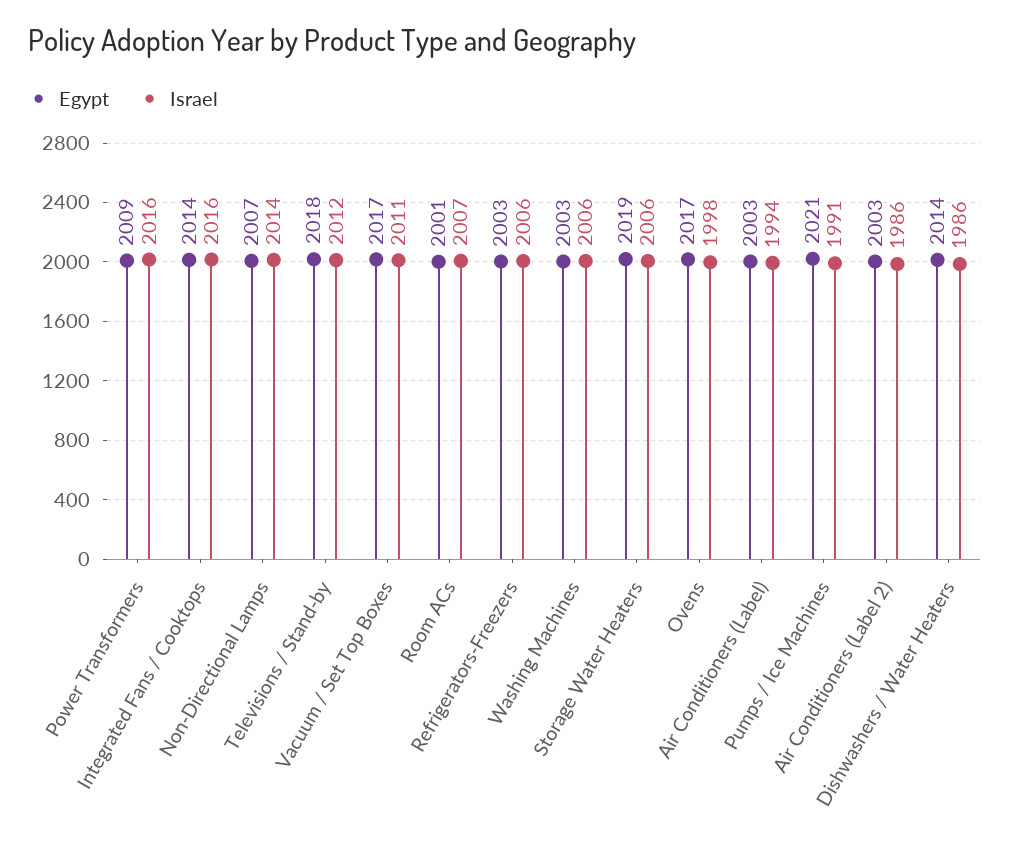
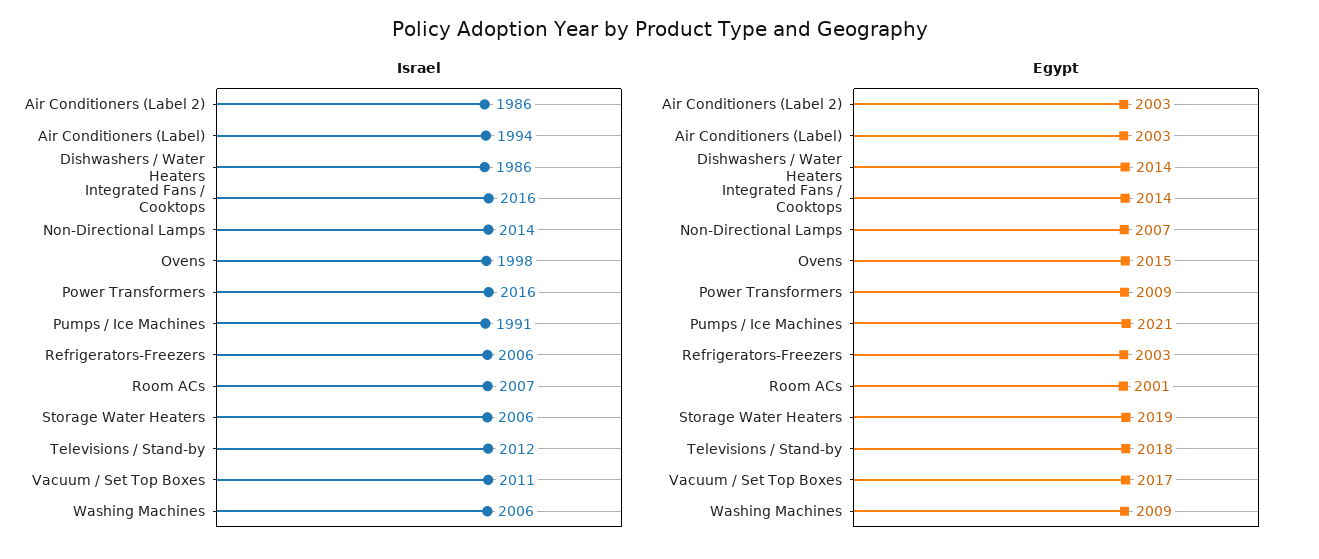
  {
    "Egypt": {
      "Power Transformers": 2009,
      "Integrated Fans / Cooktops": 2014,
      "Non-Directional Lamps": 2007,
      "Televisions / Stand-by": 2018,
      "Vacuum / Set Top Boxes": 2017,
      "Room ACs": 2001,
      "Refrigerators-Freezers": 2003,
-     "Washing Machines": 2003,
+     "Washing Machines": 2009,
      "Storage Water Heaters": 2019,
-     "Ovens": 2017,
+     "Ovens": 2015,
      "Air Conditioners (Label)": 2003,
      "Pumps / Ice Machines": 2021,
      "Air Conditioners (Label 2)": 2003,
      "Dishwashers / Water Heaters": 2014
    },
    "Israel": {
      "Power Transformers": 2016,
      "Integrated Fans / Cooktops": 2016,
      "Non-Directional Lamps": 2014,
      "Televisions / Stand-by": 2012,
      "Vacuum / Set Top Boxes": 2011,
      "Room ACs": 2007,
      "Refrigerators-Freezers": 2006,
      "Washing Machines": 2006,
      "Storage Water Heaters": 2006,
      "Ovens": 1998,
      "Air Conditioners (Label)": 1994,
      "Pumps / Ice Machines": 1991,
      "Air Conditioners (Label 2)": 1986,
      "Dishwashers / Water Heaters": 1986
    }
  }

